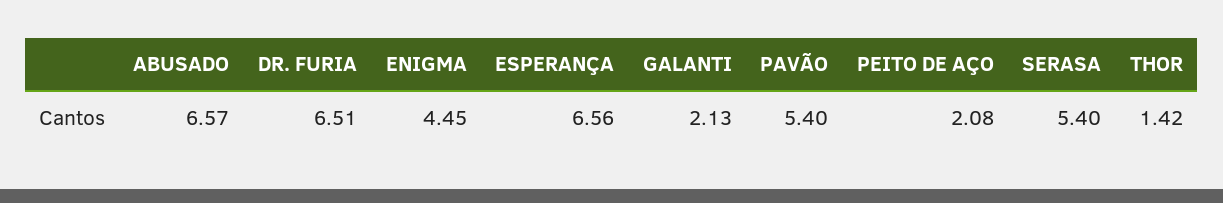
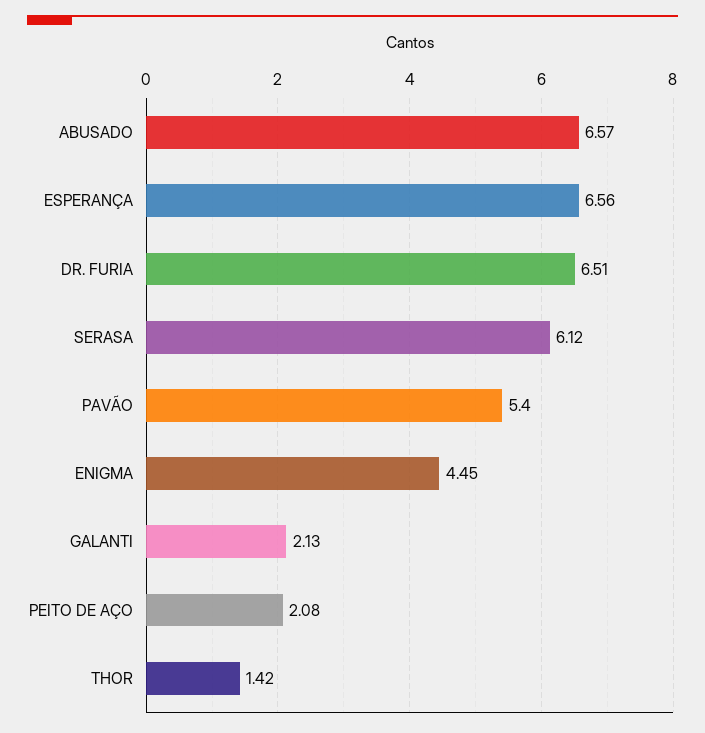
  {
    "ABUSADO": 6.57,
    "DR. FURIA": 6.51,
    "ENIGMA": 4.45,
    "ESPERANÇA": 6.56,
    "GALANTI": 2.13,
    "PAVÃO": 5.4,
    "PEITO DE AÇO": 2.08,
-   "SERASA": 5.4,
+   "SERASA": 6.12,
    "THOR": 1.42
  }

